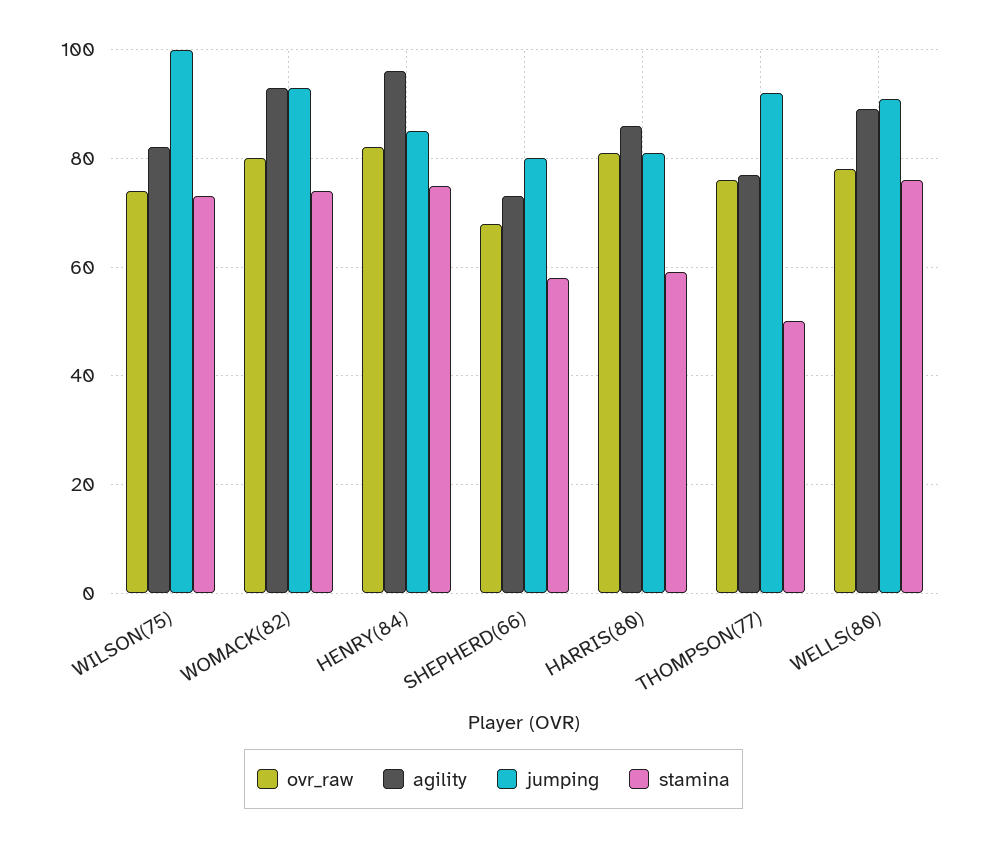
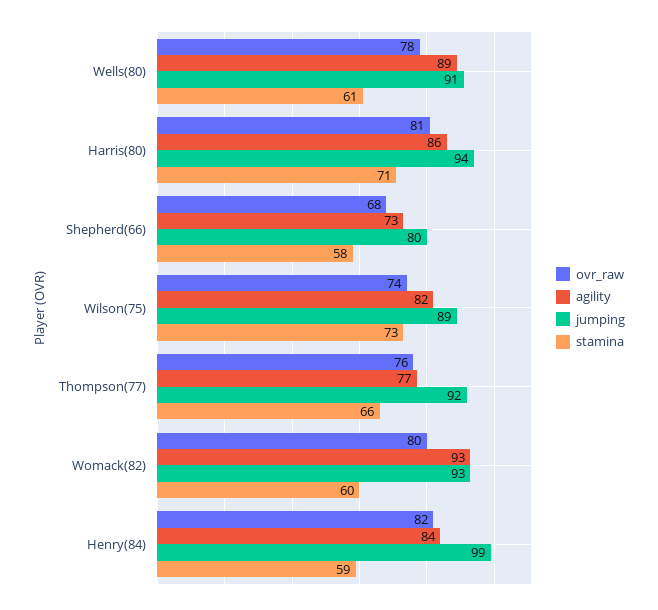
  {
    "ovr_raw": {
      "WILSON(75)": 74,
      "WOMACK(82)": 80,
      "HENRY(84)": 82,
      "SHEPHERD(66)": 68,
      "HARRIS(80)": 81,
      "THOMPSON(77)": 76,
      "WELLS(80)": 78
    },
    "agility": {
      "WILSON(75)": 82,
      "WOMACK(82)": 93,
-     "HENRY(84)": 95,
+     "HENRY(84)": 84,
      "SHEPHERD(66)": 73,
      "HARRIS(80)": 86,
      "THOMPSON(77)": 77,
      "WELLS(80)": 89
    },
    "jumping": {
-     "WILSON(75)": 100,
+     "WILSON(75)": 89,
      "WOMACK(82)": 93,
-     "HENRY(84)": 85,
+     "HENRY(84)": 99,
      "SHEPHERD(66)": 80,
-     "HARRIS(80)": 80,
+     "HARRIS(80)": 94,
      "THOMPSON(77)": 92,
      "WELLS(80)": 91
    },
    "stamina": {
      "WILSON(75)": 73,
-     "WOMACK(82)": 75,
+     "WOMACK(82)": 60,
-     "HENRY(84)": 75,
+     "HENRY(84)": 59,
      "SHEPHERD(66)": 58,
-     "HARRIS(80)": 60,
+     "HARRIS(80)": 71,
-     "THOMPSON(77)": 50,
+     "THOMPSON(77)": 66,
-     "WELLS(80)": 75
+     "WELLS(80)": 61
    }
  }

